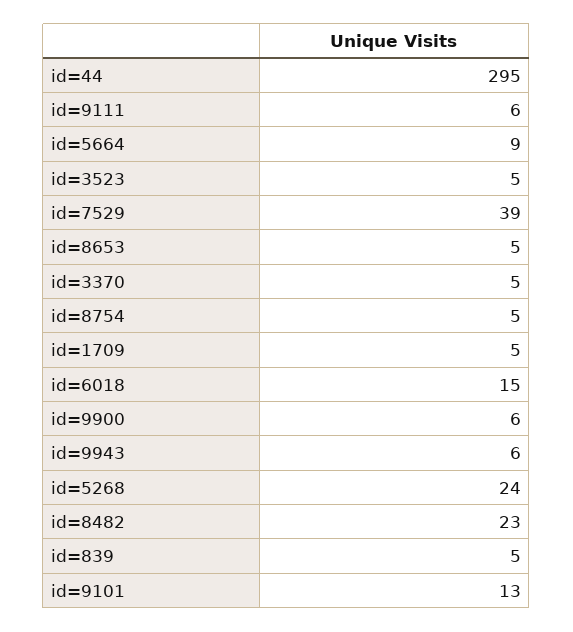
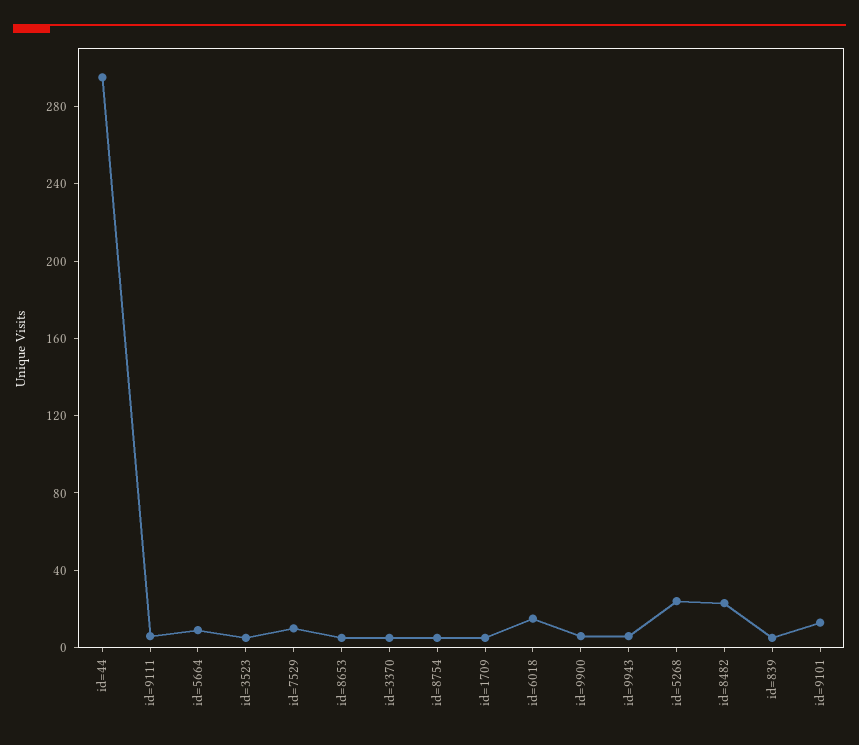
  {
    "id=44": 295,
    "id=9111": 6,
    "id=5664": 9,
    "id=3523": 5,
-   "id=7529": 39,
+   "id=7529": 10,
    "id=8653": 5,
    "id=3370": 5,
    "id=8754": 5,
    "id=1709": 5,
    "id=6018": 15,
    "id=9900": 6,
    "id=9943": 6,
    "id=5268": 24,
    "id=8482": 23,
    "id=839": 5,
    "id=9101": 13
  }

